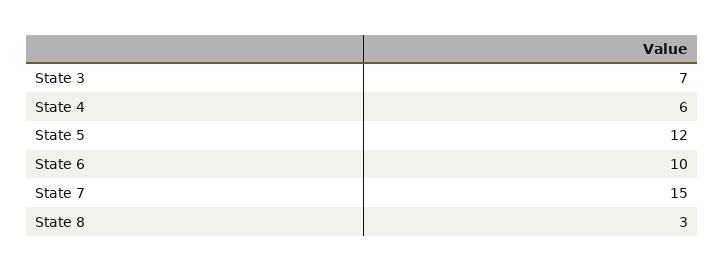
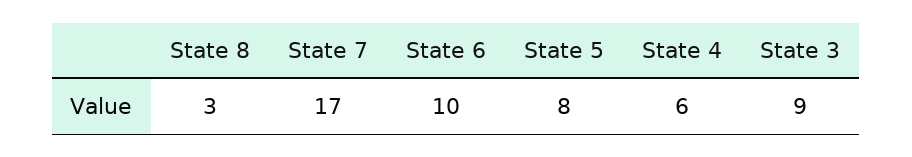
  {
-   "State 3": 7,
+   "State 3": 9,
    "State 4": 6,
-   "State 5": 12,
+   "State 5": 8,
    "State 6": 10,
-   "State 7": 15,
+   "State 7": 17,
    "State 8": 3
  }

